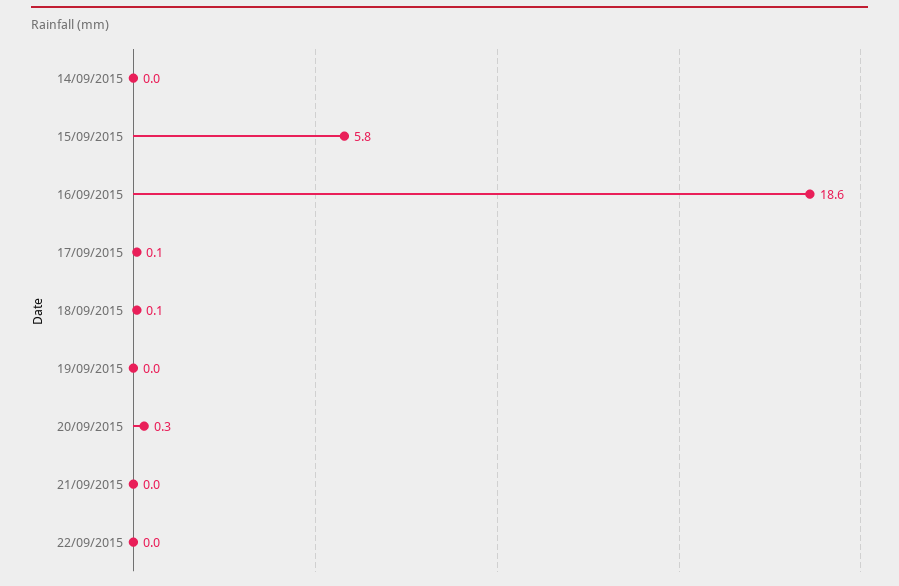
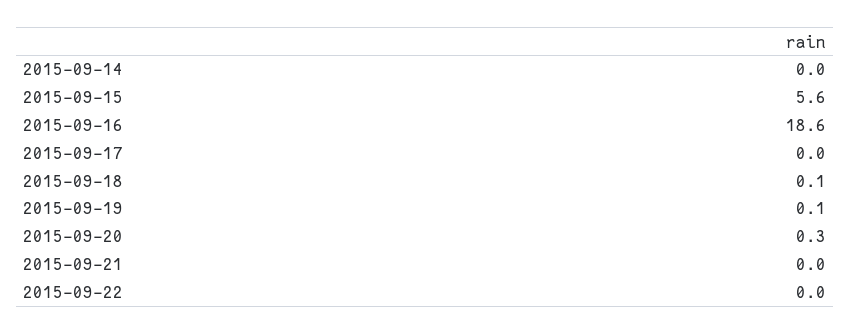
  {
    "14/09/2015": 0,
-   "15/09/2015": 5.8,
+   "15/09/2015": 5.6,
    "16/09/2015": 18.6,
-   "17/09/2015": 0.1,
+   "17/09/2015": 0,
    "18/09/2015": 0.1,
-   "19/09/2015": 0,
+   "19/09/2015": 0.1,
    "20/09/2015": 0.3,
    "21/09/2015": 0,
    "22/09/2015": 0
  }

